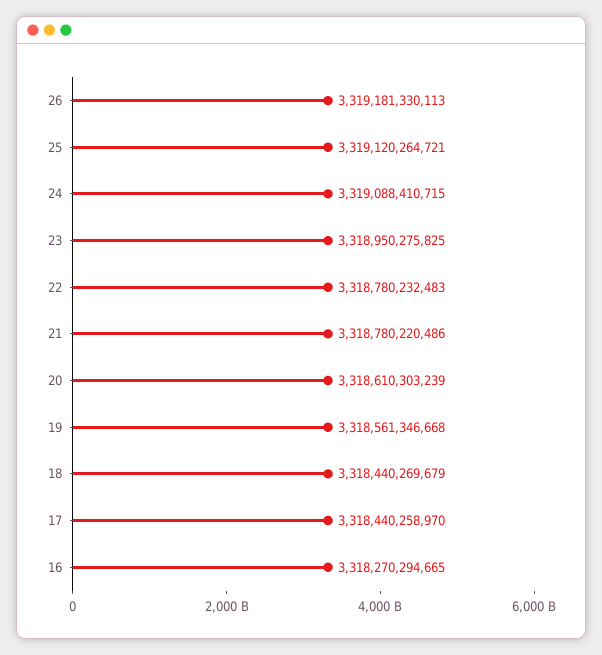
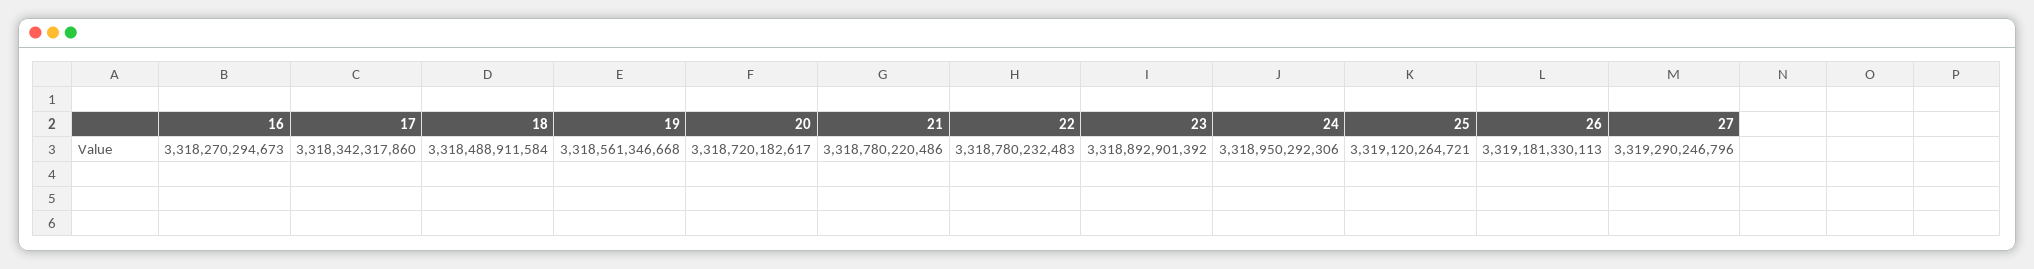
  {
    "26": 3319181330113,
    "25": 3319120264721,
-   "24": 3319088410715,
+   "24": 3318950292306,
-   "23": 3318950275825,
+   "23": 3318892901392,
    "22": 3318780232483,
    "21": 3318780220486,
-   "20": 3318610303239,
+   "20": 3318720182617,
    "19": 3318561346668,
-   "18": 3318440269679,
+   "18": 3318488911584,
-   "17": 3318440258970,
+   "17": 3318342317860,
-   "16": 3318270294665
+   "16": 3318270294673,
+   "27": 3319290246796
  }

